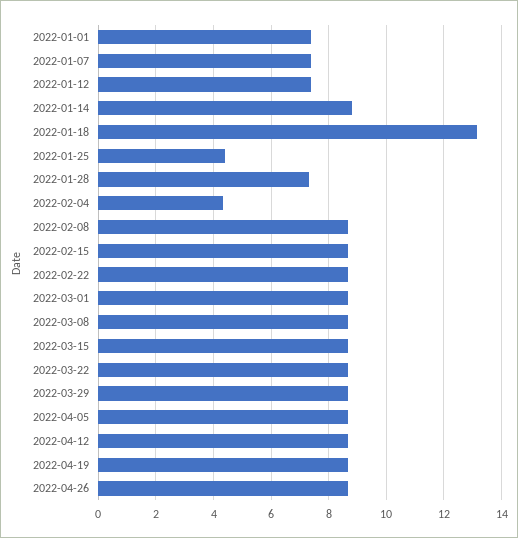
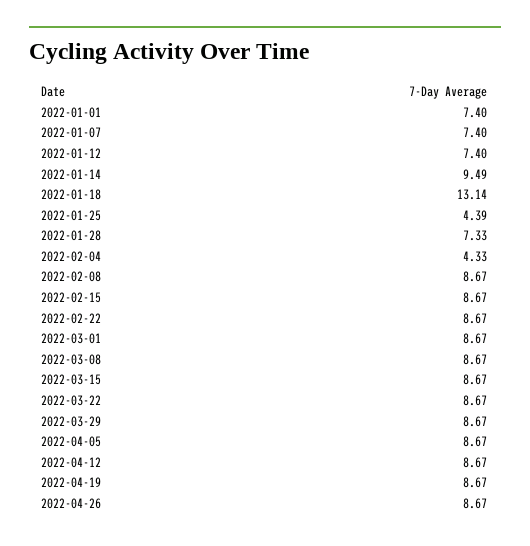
  {
    "2022-01-01": 7.4,
    "2022-01-07": 7.4,
    "2022-01-12": 7.4,
-   "2022-01-14": 8.75,
+   "2022-01-14": 9.49,
    "2022-01-18": 13.14,
    "2022-01-25": 4.39,
    "2022-01-28": 7.33,
    "2022-02-04": 4.33,
    "2022-02-08": 8.67,
    "2022-02-15": 8.67,
    "2022-02-22": 8.67,
    "2022-03-01": 8.67,
    "2022-03-08": 8.67,
    "2022-03-15": 8.67,
    "2022-03-22": 8.67,
    "2022-03-29": 8.67,
    "2022-04-05": 8.67,
    "2022-04-12": 8.67,
    "2022-04-19": 8.67,
    "2022-04-26": 8.67
  }

